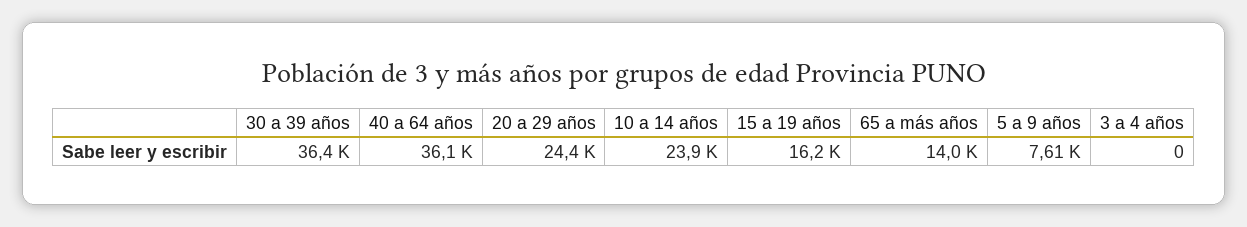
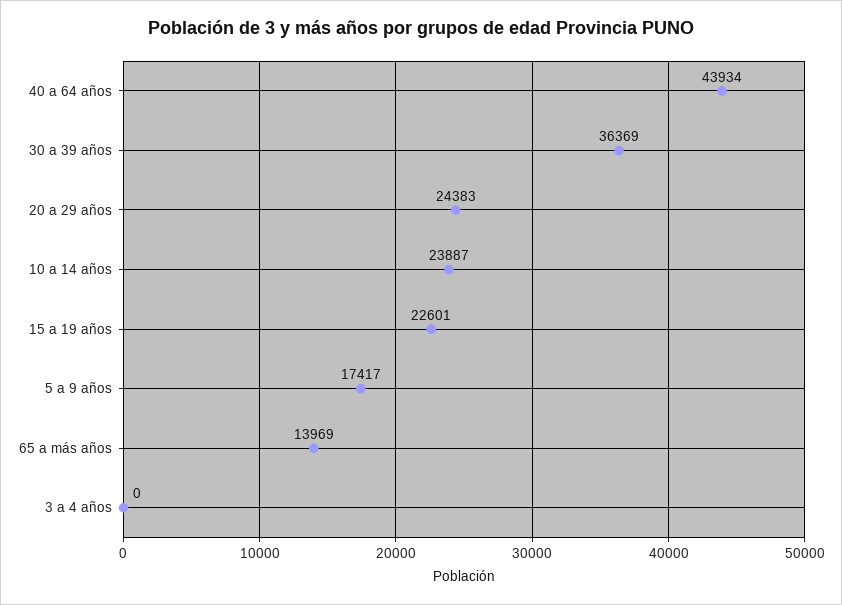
  {
    "30 a 39 años": 36369,
-   "40 a 64 años": 36100,
+   "40 a 64 años": 43934,
    "20 a 29 años": 24383,
    "10 a 14 años": 23887,
-   "15 a 19 años": 16200,
+   "15 a 19 años": 22601,
    "65 a más años": 13969,
-   "5 a 9 años": 7610,
+   "5 a 9 años": 17417,
    "3 a 4 años": 0
  }

